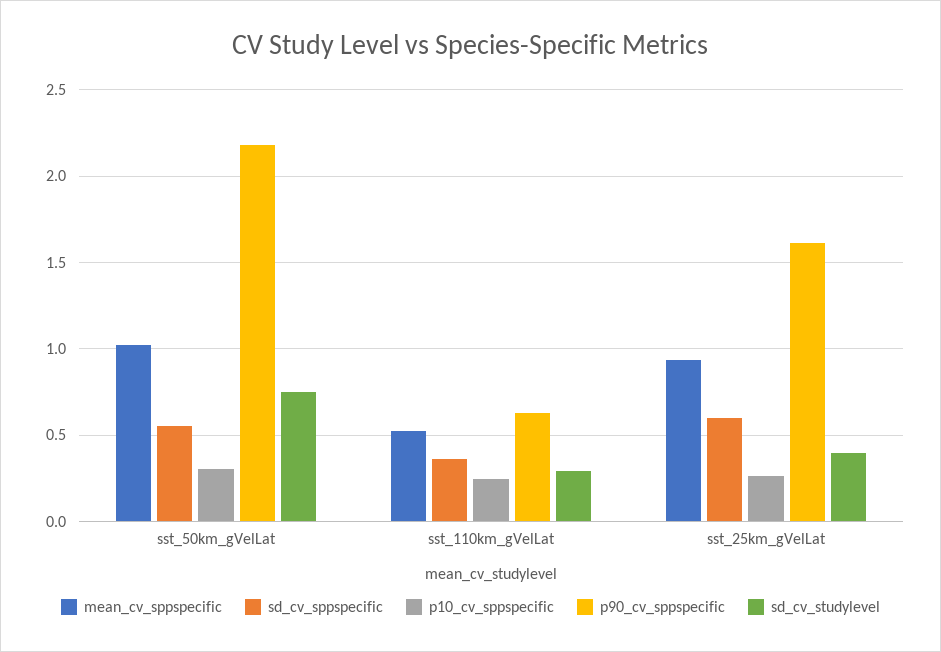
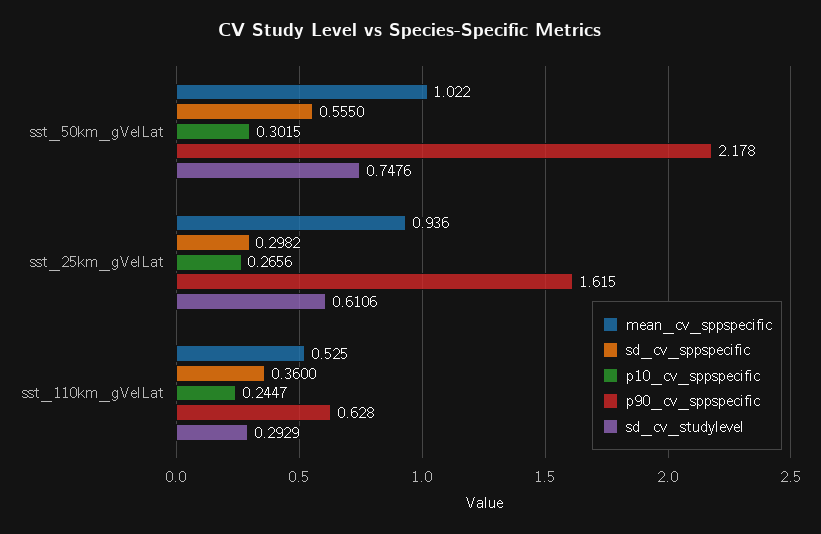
  {
    "mean_cv_sppspecific": {
      "sst_50km_gVelLat": 1.022,
      "sst_110km_gVelLat": 0.525,
      "sst_25km_gVelLat": 0.936
    },
    "sd_cv_sppspecific": {
      "sst_50km_gVelLat": 0.555,
      "sst_110km_gVelLat": 0.36,
-     "sst_25km_gVelLat": 0.6
+     "sst_25km_gVelLat": 0.2982
    },
    "p10_cv_sppspecific": {
      "sst_50km_gVelLat": 0.3015,
      "sst_110km_gVelLat": 0.2447,
      "sst_25km_gVelLat": 0.2656
    },
    "p90_cv_sppspecific": {
      "sst_50km_gVelLat": 2.178,
      "sst_110km_gVelLat": 0.628,
      "sst_25km_gVelLat": 1.615
    },
    "sd_cv_studylevel": {
      "sst_50km_gVelLat": 0.7476,
      "sst_110km_gVelLat": 0.2929,
-     "sst_25km_gVelLat": 0.4
+     "sst_25km_gVelLat": 0.6106
    }
  }

